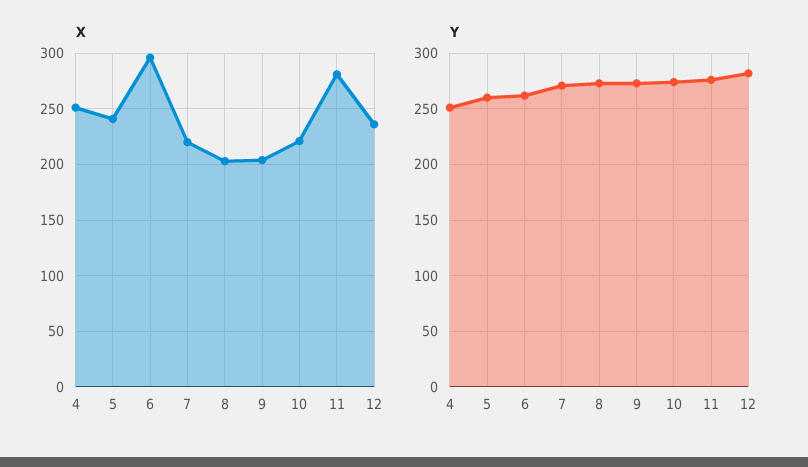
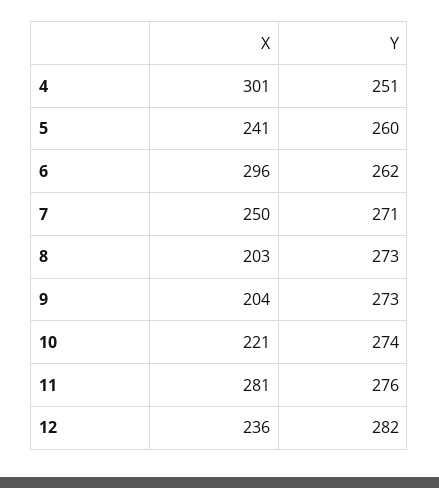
  {
    "X": {
-     "4": 250,
+     "4": 301,
      "5": 241,
      "6": 296,
-     "7": 220,
+     "7": 250,
      "8": 203,
      "9": 204,
      "10": 221,
      "11": 281,
      "12": 236
    },
    "Y": {
      "4": 251,
      "5": 260,
      "6": 262,
      "7": 271,
      "8": 273,
      "9": 273,
      "10": 274,
      "11": 276,
      "12": 282
    }
  }

